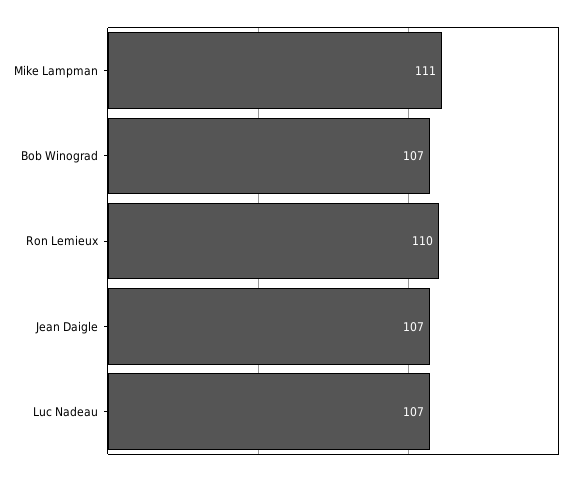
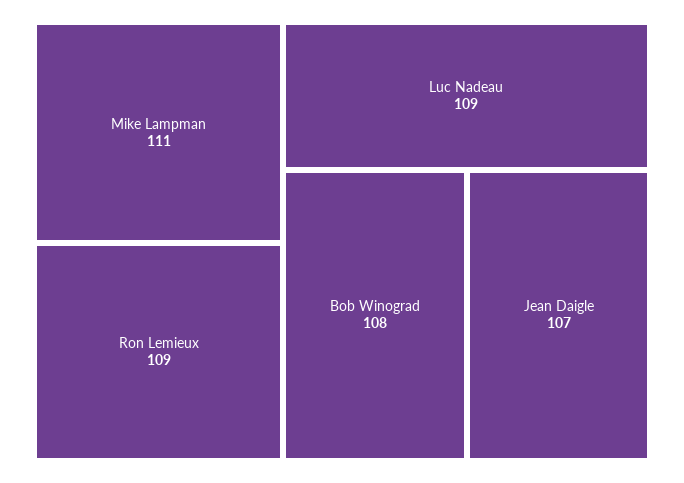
  {
    "Mike Lampman": 111,
-   "Bob Winograd": 107,
+   "Bob Winograd": 108,
-   "Ron Lemieux": 110,
+   "Ron Lemieux": 109,
    "Jean Daigle": 107,
-   "Luc Nadeau": 107
+   "Luc Nadeau": 109
  }

